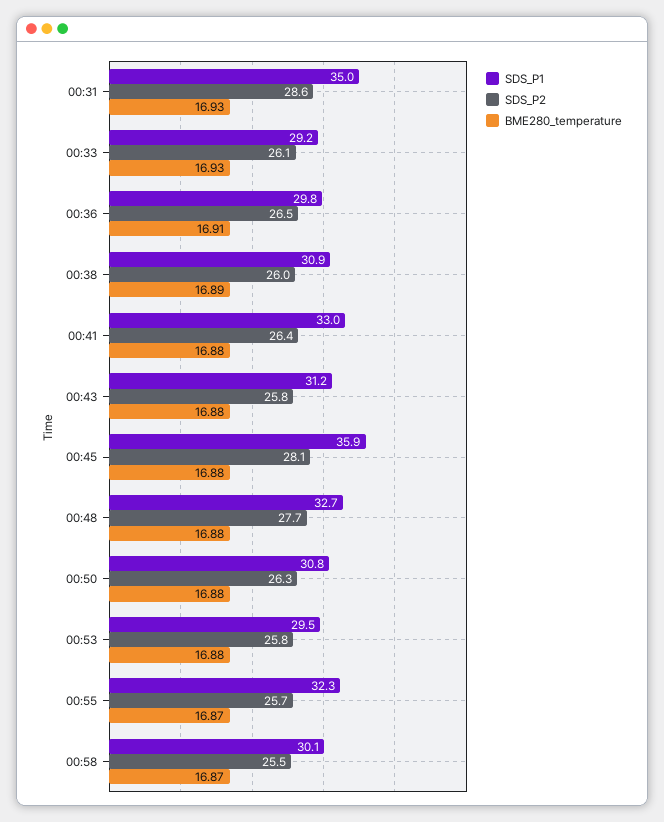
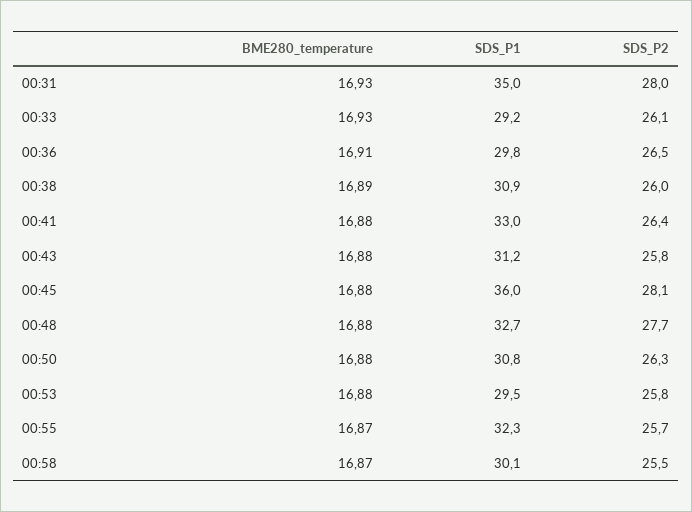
  {
    "SDS_P1": {
      "00:31": 35,
      "00:33": 29.2,
      "00:36": 29.8,
      "00:38": 30.9,
      "00:41": 33,
      "00:43": 31.2,
-     "00:45": 35.9,
+     "00:45": 36,
      "00:48": 32.7,
      "00:50": 30.8,
      "00:53": 29.5,
      "00:55": 32.3,
      "00:58": 30.1
    },
    "SDS_P2": {
-     "00:31": 28.6,
+     "00:31": 28,
      "00:33": 26.1,
      "00:36": 26.5,
      "00:38": 26,
      "00:41": 26.4,
      "00:43": 25.8,
      "00:45": 28.1,
      "00:48": 27.7,
      "00:50": 26.3,
      "00:53": 25.8,
      "00:55": 25.7,
      "00:58": 25.5
    },
    "BME280_temperature": {
      "00:31": 16.93,
      "00:33": 16.93,
      "00:36": 16.91,
      "00:38": 16.89,
      "00:41": 16.88,
      "00:43": 16.88,
      "00:45": 16.88,
      "00:48": 16.88,
      "00:50": 16.88,
      "00:53": 16.88,
      "00:55": 16.87,
      "00:58": 16.87
    }
  }

